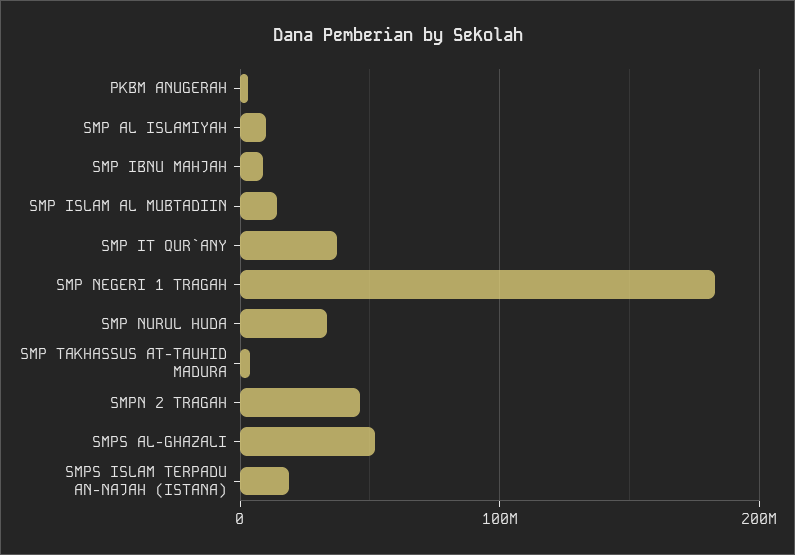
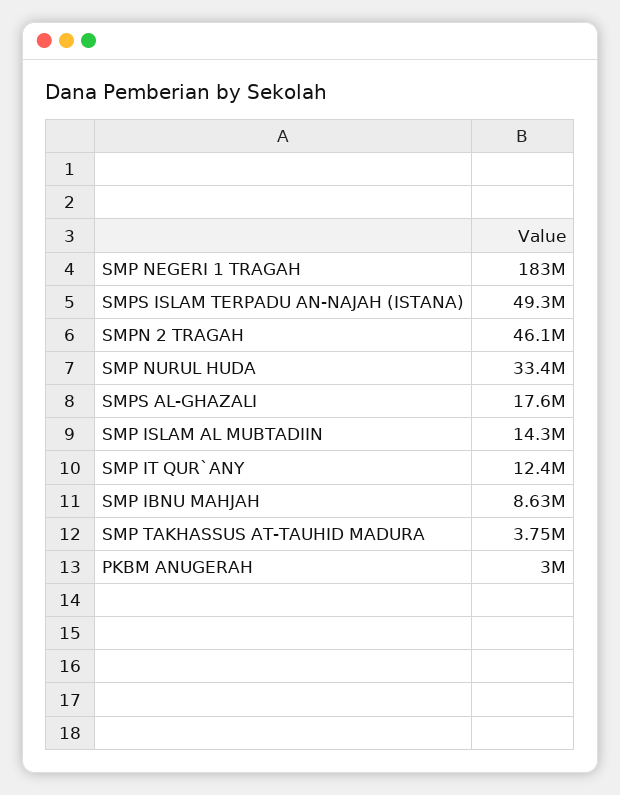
  {
    "PKBM ANUGERAH": 3000000,
-   "SMP AL ISLAMIYAH": 10000000,
    "SMP IBNU MAHJAH": 8630000,
    "SMP ISLAM AL MUBTADIIN": 14300000,
-   "SMP IT QUR`ANY": 40000000,
+   "SMP IT QUR`ANY": 12400000,
    "SMP NEGERI 1 TRAGAH": 183000000,
    "SMP NURUL HUDA": 33400000,
    "SMP TAKHASSUS AT-TAUHID MADURA": 3750000,
    "SMPN 2 TRAGAH": 46100000,
-   "SMPS AL-GHAZALI": 50000000,
+   "SMPS AL-GHAZALI": 17600000,
-   "SMPS ISLAM TERPADU AN-NAJAH (ISTANA)": 20000000
+   "SMPS ISLAM TERPADU AN-NAJAH (ISTANA)": 49300000
  }

